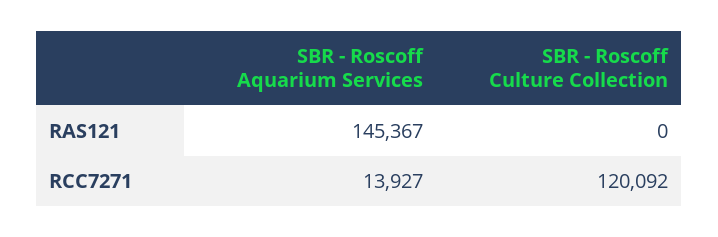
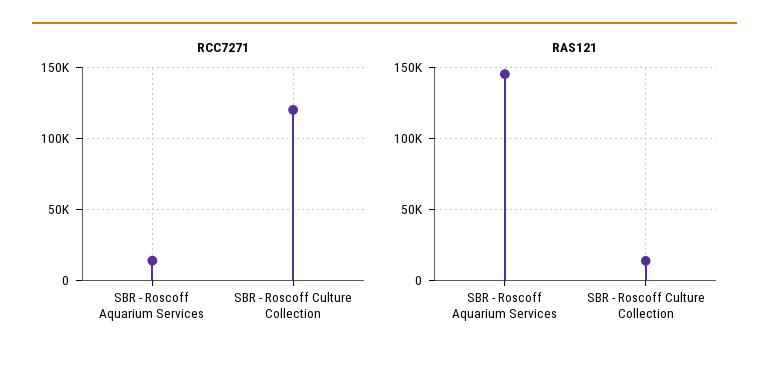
  {
    "RAS121": {
      "SBR - Roscoff Aquarium Services": 145367,
-     "SBR - Roscoff Culture Collection": 0
+     "SBR - Roscoff Culture Collection": 15000
    },
    "RCC7271": {
      "SBR - Roscoff Aquarium Services": 13927,
      "SBR - Roscoff Culture Collection": 120092
    }
  }

